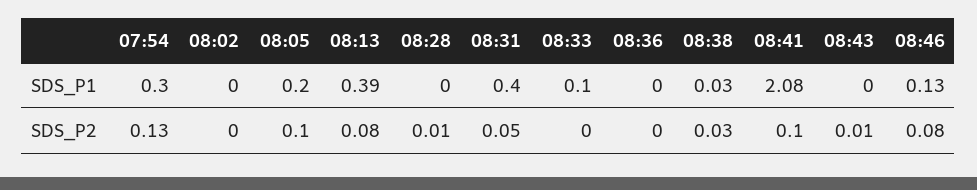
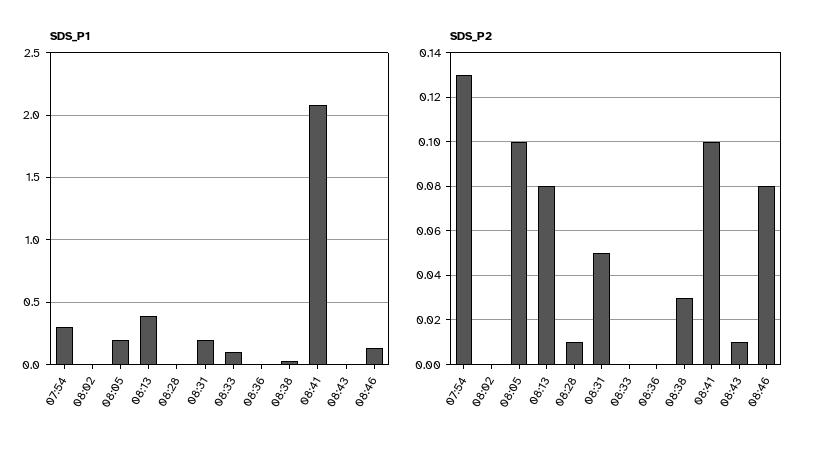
  {
    "SDS_P1": {
      "07:54": 0.3,
      "08:02": 0,
      "08:05": 0.2,
      "08:13": 0.39,
      "08:28": 0,
-     "08:31": 0.4,
+     "08:31": 0.2,
      "08:33": 0.1,
      "08:36": 0,
      "08:38": 0.03,
      "08:41": 2.08,
      "08:43": 0,
      "08:46": 0.13
    },
    "SDS_P2": {
      "07:54": 0.13,
      "08:02": 0,
      "08:05": 0.1,
      "08:13": 0.08,
      "08:28": 0.01,
      "08:31": 0.05,
      "08:33": 0,
      "08:36": 0,
      "08:38": 0.03,
      "08:41": 0.1,
      "08:43": 0.01,
      "08:46": 0.08
    }
  }

